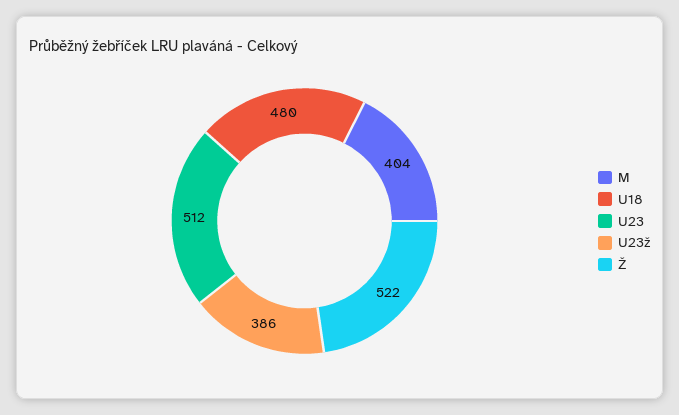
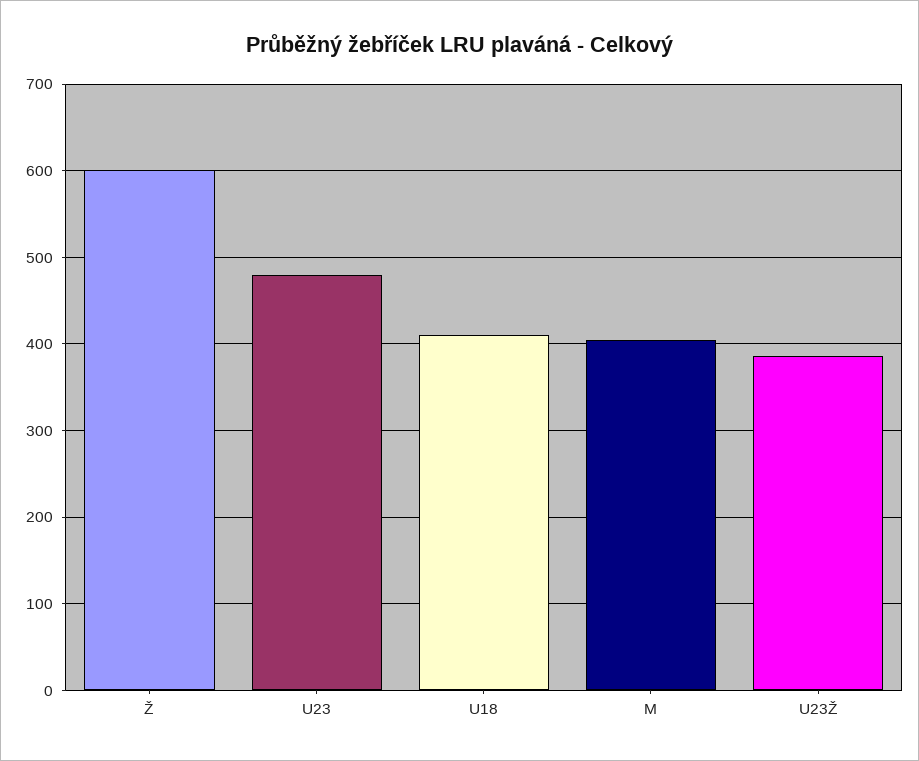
  {
    "M": 404,
-   "U18": 480,
+   "U18": 410,
-   "U23": 512,
+   "U23": 480,
    "U23ž": 386,
-   "Ž": 522
+   "Ž": 600
  }

